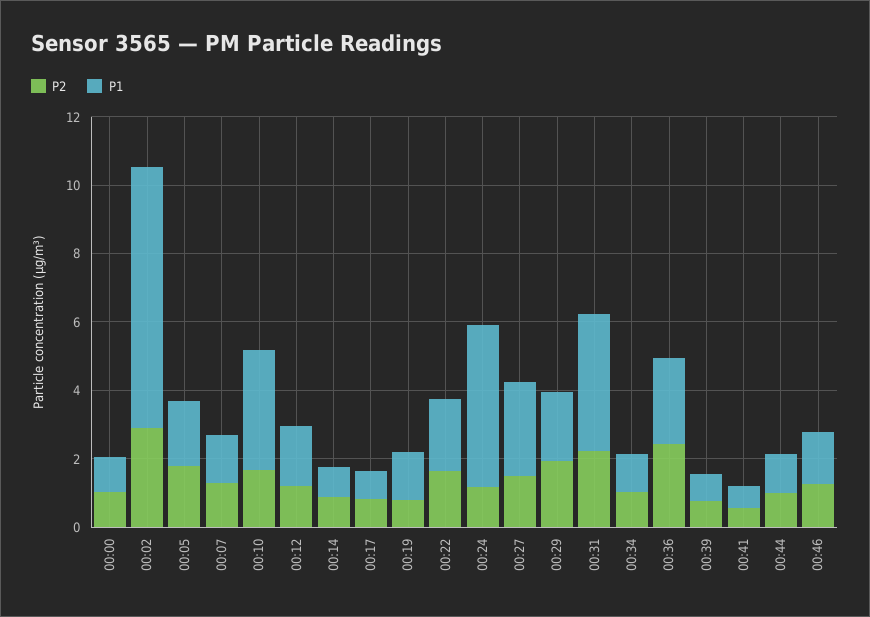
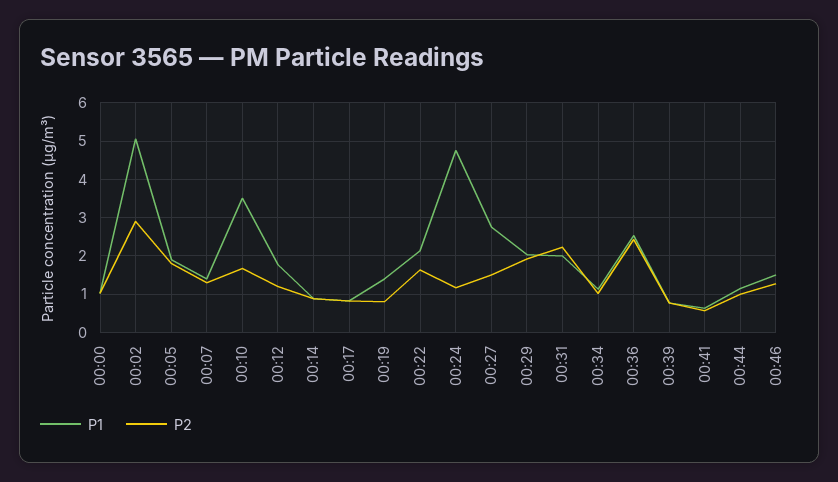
  {
    "P2": {
      "00:00": 1,
      "00:02": 3,
      "00:05": 1.8,
      "00:07": 1.4,
      "00:10": 1.6,
      "00:12": 1.2,
      "00:14": 0.8,
      "00:17": 0.8,
      "00:19": 0.8,
      "00:22": 1.6,
      "00:24": 1.2,
      "00:27": 1.6,
      "00:29": 2,
      "00:31": 2.2,
      "00:34": 1,
      "00:36": 2.4,
      "00:39": 0.8,
      "00:41": 0.6,
      "00:44": 1,
      "00:46": 1.2
    },
    "P1": {
      "00:00": 1,
-     "00:02": 7.5,
+     "00:02": 5,
      "00:05": 2,
      "00:07": 1.4,
      "00:10": 3.6,
      "00:12": 1.8,
      "00:14": 0.8,
      "00:17": 0.8,
      "00:19": 1.4,
      "00:22": 2.2,
      "00:24": 4.8,
      "00:27": 2.8,
      "00:29": 2,
-     "00:31": 4,
+     "00:31": 2,
      "00:34": 1.2,
      "00:36": 2.6,
      "00:39": 0.8,
      "00:41": 0.6,
      "00:44": 1.2,
      "00:46": 1.6
    }
  }

